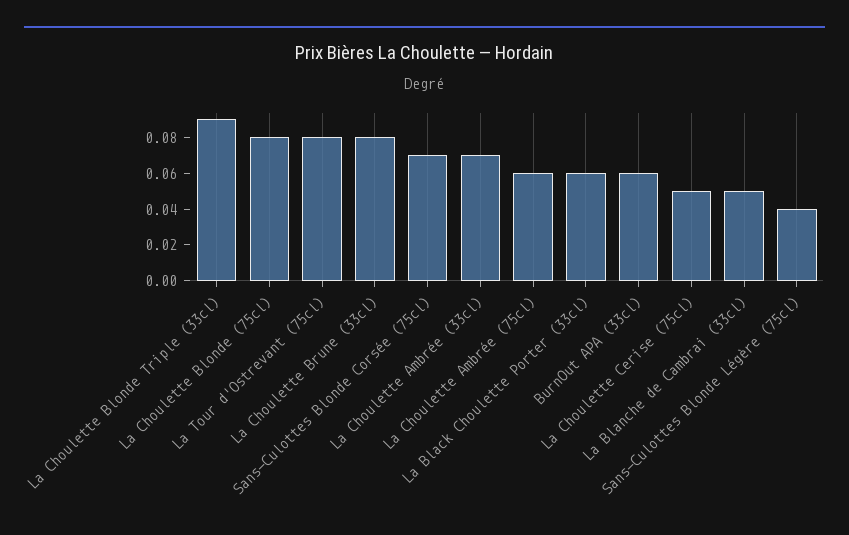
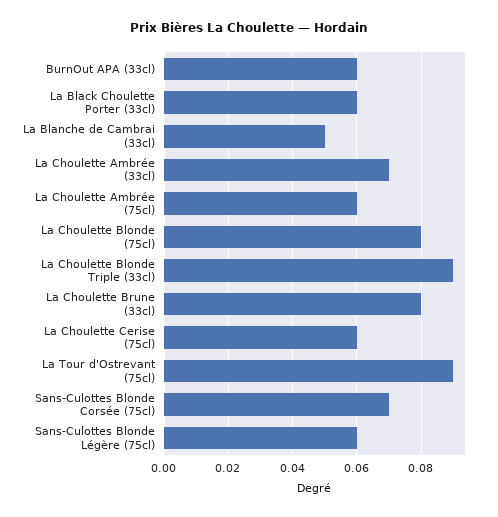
  {
    "La Choulette Blonde Triple (33cl)": 0.09,
    "La Choulette Blonde (75cl)": 0.08,
-   "La Tour d'Ostrevant (75cl)": 0.08,
+   "La Tour d'Ostrevant (75cl)": 0.09,
    "La Choulette Brune (33cl)": 0.08,
    "Sans-Culottes Blonde Corsée (75cl)": 0.07,
    "La Choulette Ambrée (33cl)": 0.07,
    "La Choulette Ambrée (75cl)": 0.06,
    "La Black Choulette Porter (33cl)": 0.06,
    "BurnOut APA (33cl)": 0.06,
-   "La Choulette Cerise (75cl)": 0.05,
+   "La Choulette Cerise (75cl)": 0.06,
    "La Blanche de Cambrai (33cl)": 0.05,
-   "Sans-Culottes Blonde Légère (75cl)": 0.04
+   "Sans-Culottes Blonde Légère (75cl)": 0.06
  }

